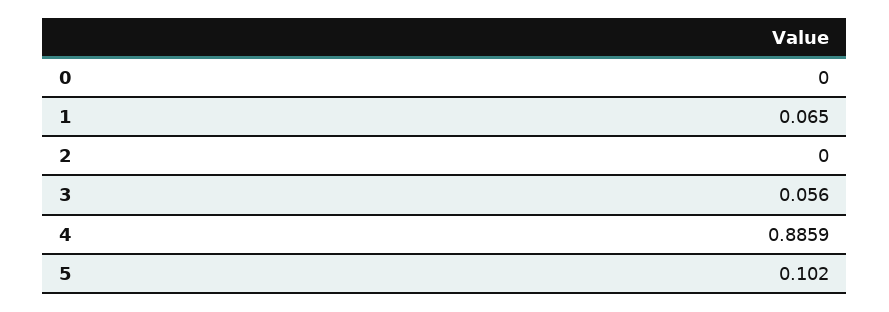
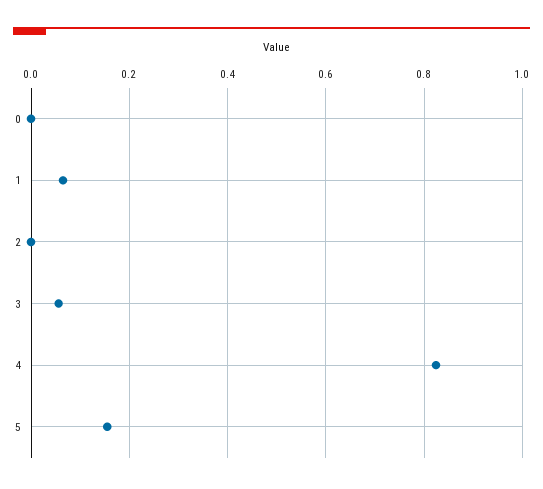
  {
    "0": 0,
    "1": 0.065,
    "2": 0,
    "3": 0.056,
-   "4": 0.8859,
+   "4": 0.82,
-   "5": 0.102
+   "5": 0.16
  }

